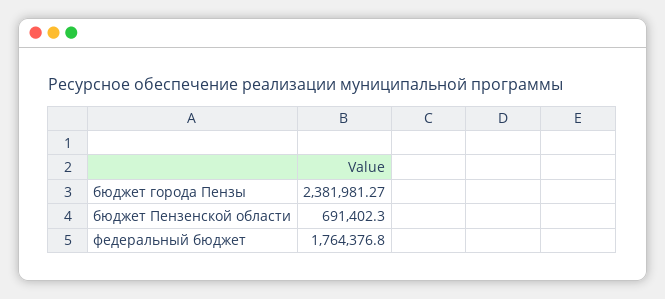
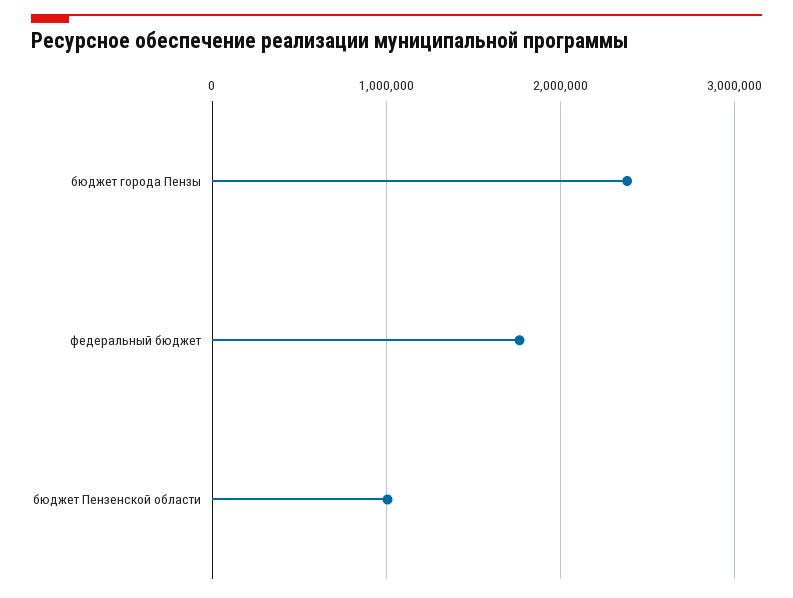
  {
    "бюджет города Пензы": 2381981.27,
-   "бюджет Пензенской области": 691402.3,
+   "бюджет Пензенской области": 1000000,
    "федеральный бюджет": 1764376.8
  }

